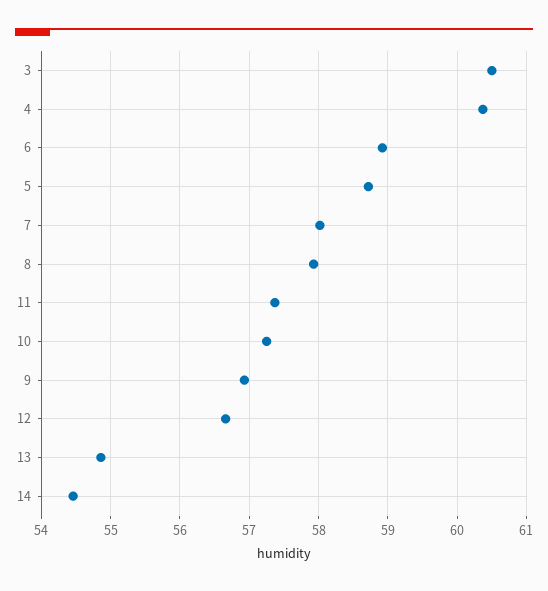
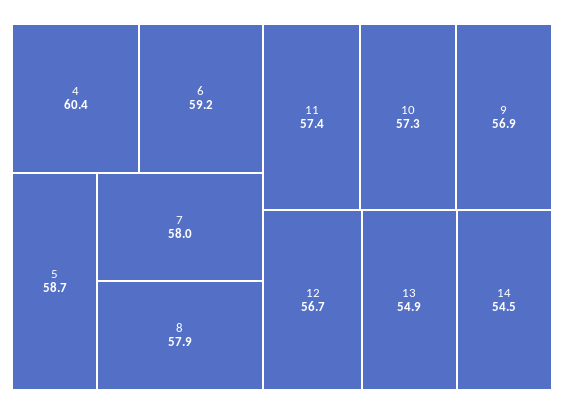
  {
-   "3": 60.5,
    "4": 60.4,
-   "6": 58.9,
+   "6": 59.2,
    "5": 58.7,
    "7": 58,
    "8": 57.9,
    "11": 57.4,
    "10": 57.3,
    "9": 56.9,
    "12": 56.7,
    "13": 54.9,
    "14": 54.5
  }

